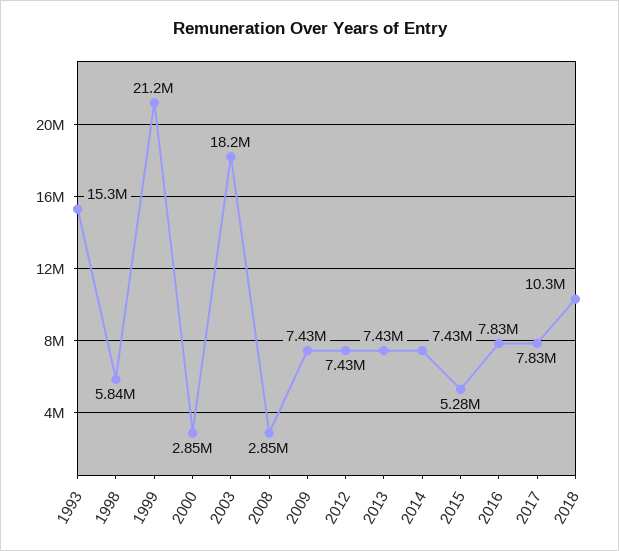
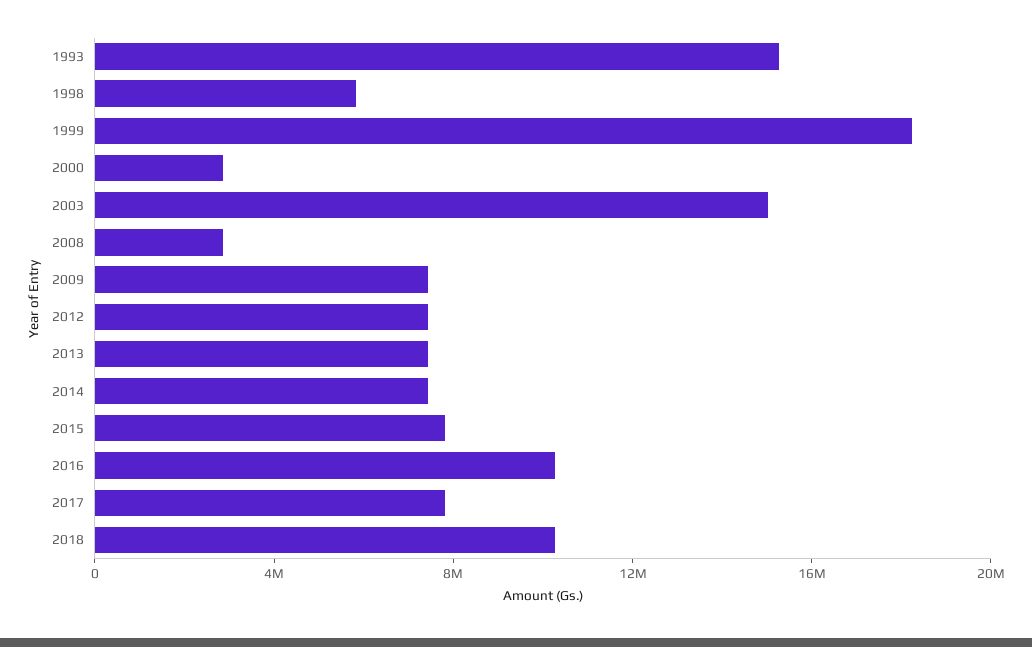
  {
    "1993": 15300000,
    "1998": 5840000,
-   "1999": 21200000,
+   "1999": 18000000,
    "2000": 2850000,
-   "2003": 18200000,
+   "2003": 15000000,
    "2008": 2850000,
    "2009": 7430000,
    "2012": 7430000,
    "2013": 7430000,
    "2014": 7430000,
-   "2015": 5280000,
+   "2015": 8000000,
-   "2016": 7830000,
+   "2016": 10000000,
    "2017": 7830000,
    "2018": 10300000
  }

